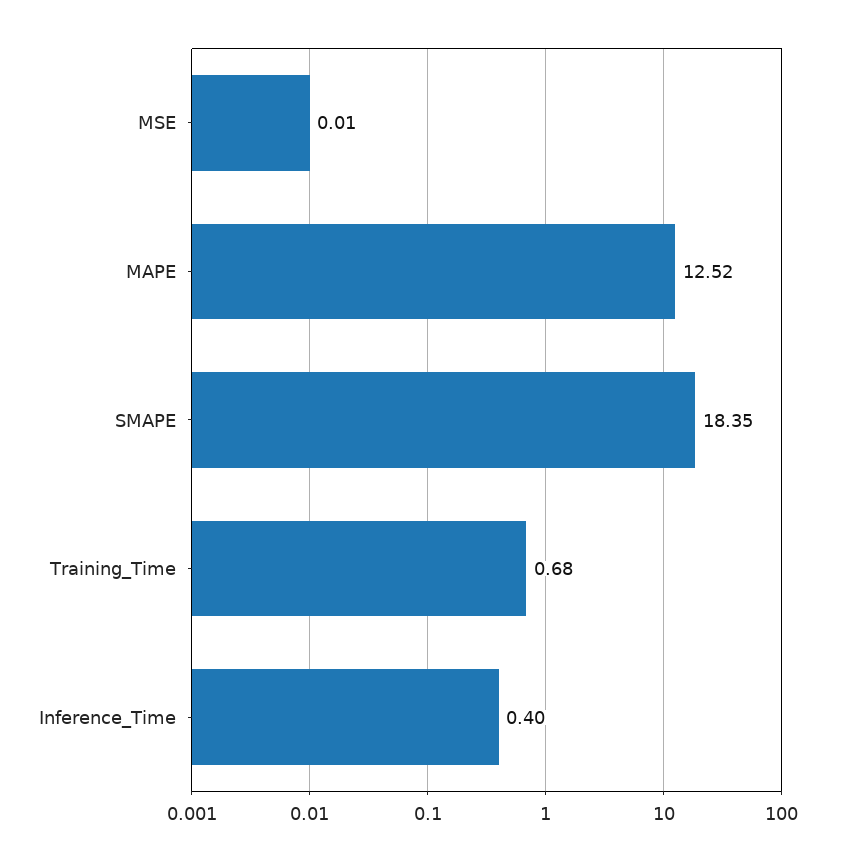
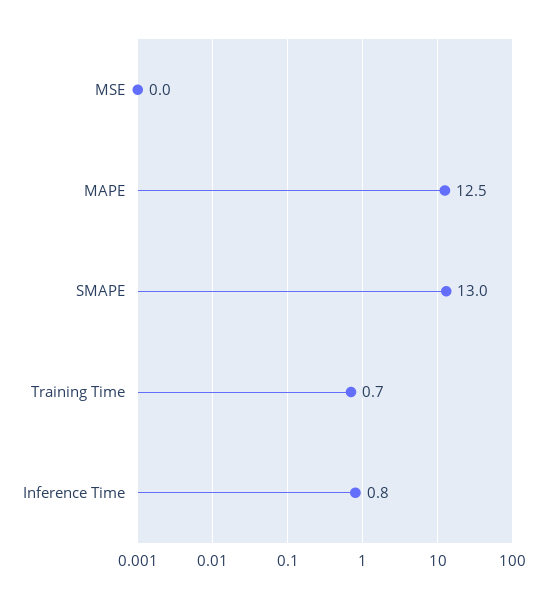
  {
    "MSE": 0.01,
    "MAPE": 12.52,
-   "SMAPE": 18.35,
+   "SMAPE": 13,
    "Training_Time": 0.68,
-   "Inference_Time": 0.4
+   "Inference_Time": 0.8
  }

